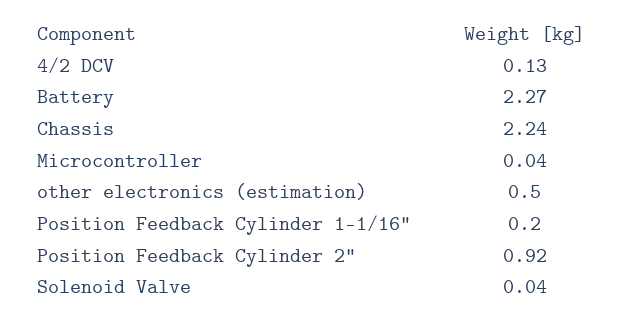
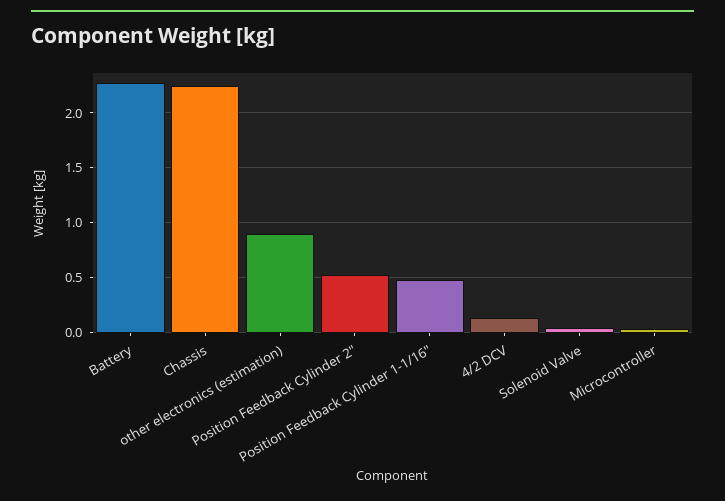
  {
    "4/2 DCV": 0.13,
    "Battery": 2.27,
    "Chassis": 2.24,
    "Microcontroller": 0.04,
-   "other electronics (estimation)": 0.5,
+   "other electronics (estimation)": 0.9,
-   "Position Feedback Cylinder 1-1/16\"": 0.2,
+   "Position Feedback Cylinder 1-1/16\"": 0.5,
-   "Position Feedback Cylinder 2\"": 0.92,
+   "Position Feedback Cylinder 2\"": 0.5,
    "Solenoid Valve": 0.04
  }

